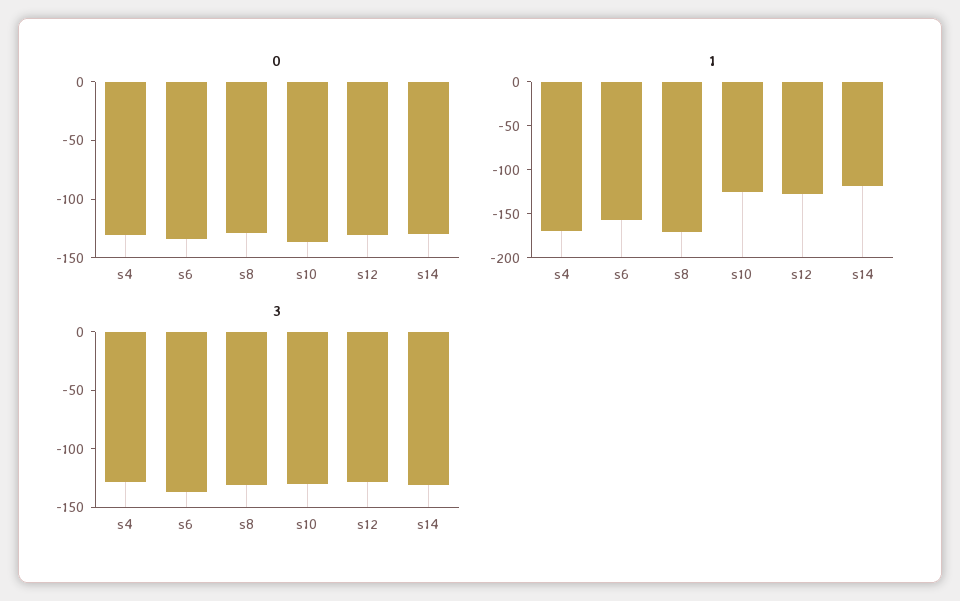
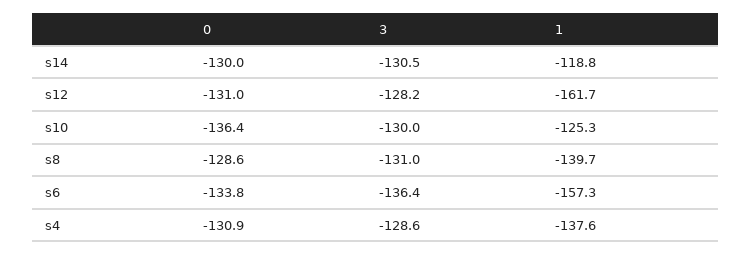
  {
    "0": {
      "s4": -130.9,
      "s6": -133.8,
      "s8": -128.6,
      "s10": -136.4,
      "s12": -131,
      "s14": -130
    },
    "1": {
-     "s4": -170,
+     "s4": -137.6,
      "s6": -157.3,
-     "s8": -170,
+     "s8": -139.7,
      "s10": -125.3,
-     "s12": -130,
+     "s12": -161.7,
      "s14": -118.8
    },
    "3": {
      "s4": -128.6,
      "s6": -136.4,
      "s8": -131,
      "s10": -130,
      "s12": -128.2,
      "s14": -130.5
    }
  }

